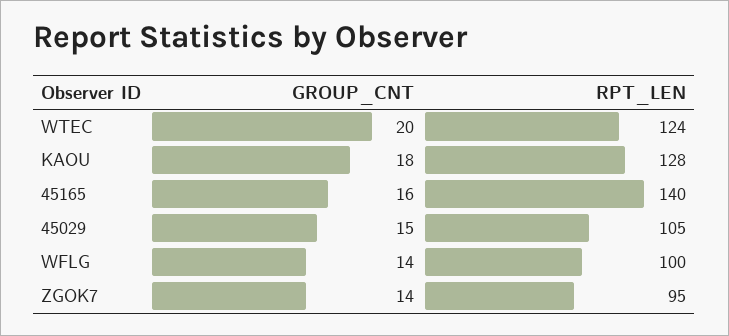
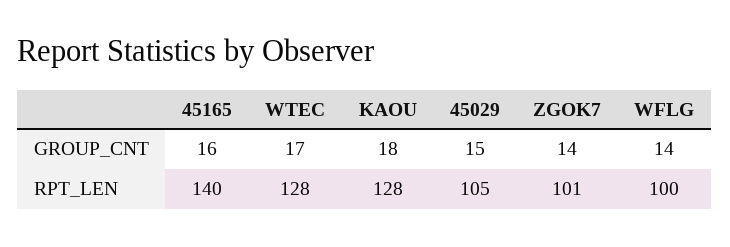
  {
    "GROUP_CNT": {
-     "WTEC": 20,
+     "WTEC": 17,
      "KAOU": 18,
      "45165": 16,
      "45029": 15,
      "WFLG": 14,
      "ZGOK7": 14
    },
    "RPT_LEN": {
-     "WTEC": 124,
+     "WTEC": 128,
      "KAOU": 128,
      "45165": 140,
      "45029": 105,
      "WFLG": 100,
-     "ZGOK7": 95
+     "ZGOK7": 101
    }
  }

